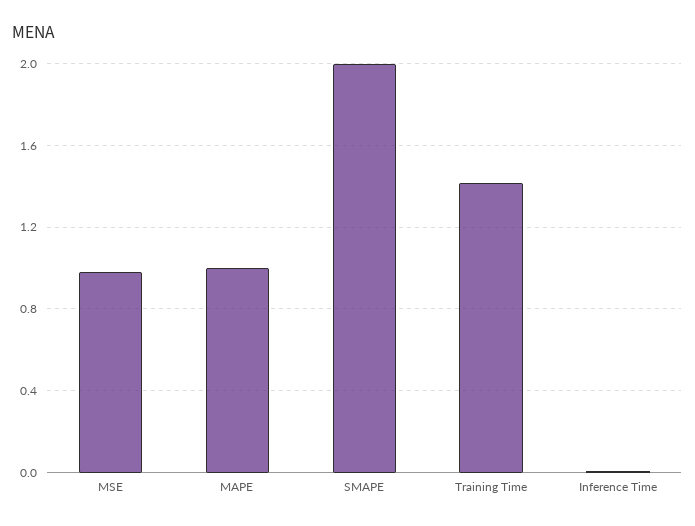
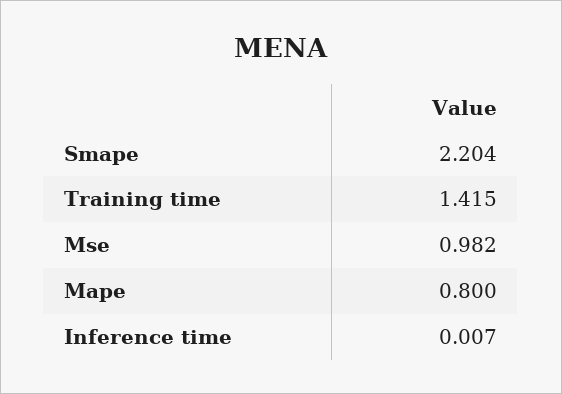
  {
    "MSE": 0.982,
-   "MAPE": 1,
+   "MAPE": 0.8,
-   "SMAPE": 2,
+   "SMAPE": 2.204,
    "Training Time": 1.415,
    "Inference Time": 0.007
  }

